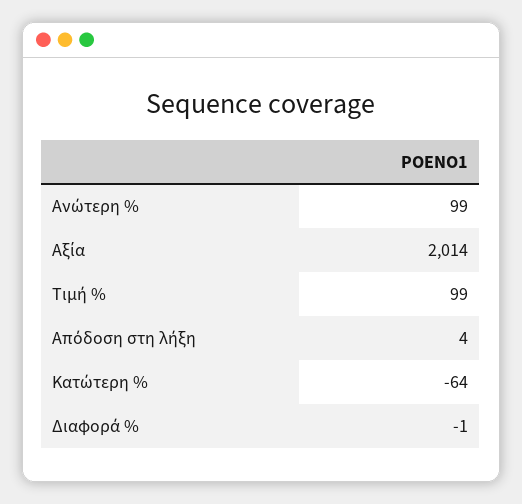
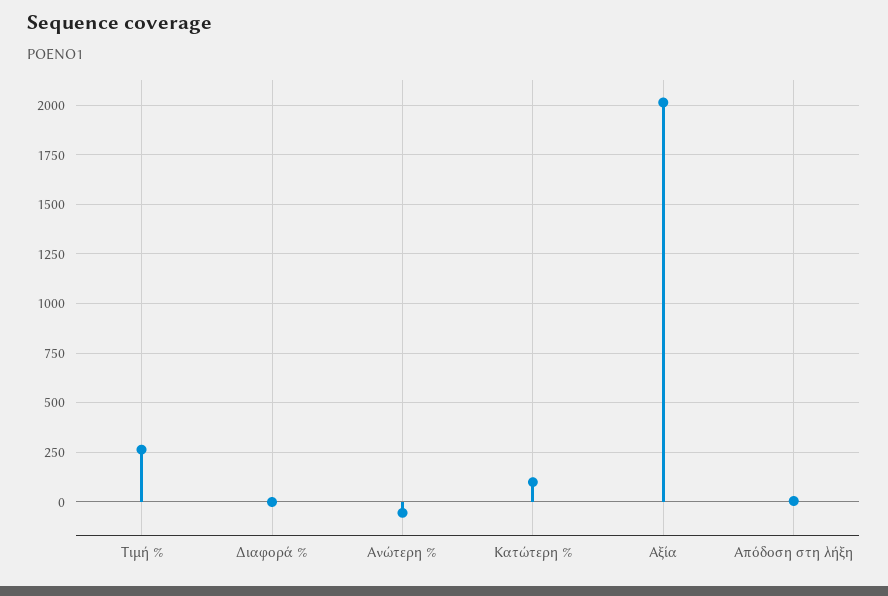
  {
-   "Ανώτερη %": 99,
+   "Ανώτερη %": -50,
    "Αξία": 2014,
-   "Τιμή %": 99,
+   "Τιμή %": 250,
    "Απόδοση στη λήξη": 4,
-   "Κατώτερη %": -64,
+   "Κατώτερη %": 100,
    "Διαφορά %": -1
  }

